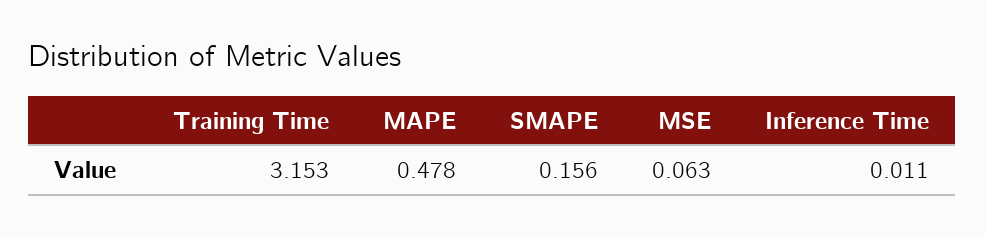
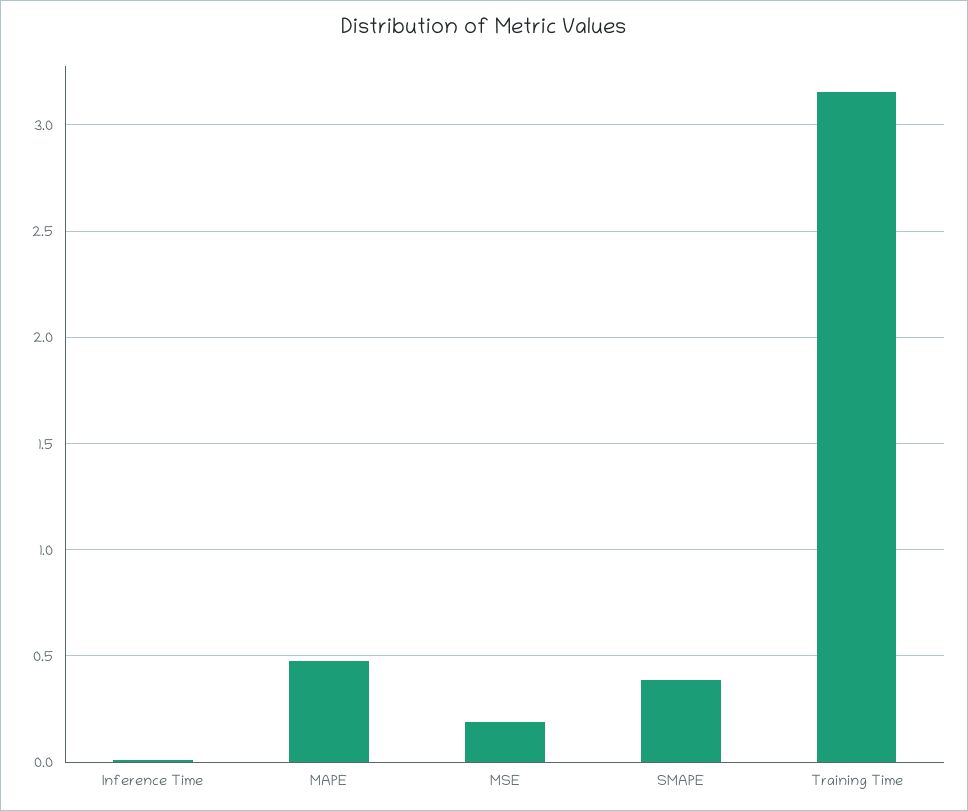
  {
    "Training Time": 3.153,
    "MAPE": 0.478,
-   "SMAPE": 0.156,
+   "SMAPE": 0.4,
-   "MSE": 0.063,
+   "MSE": 0.2,
    "Inference Time": 0.011
  }

